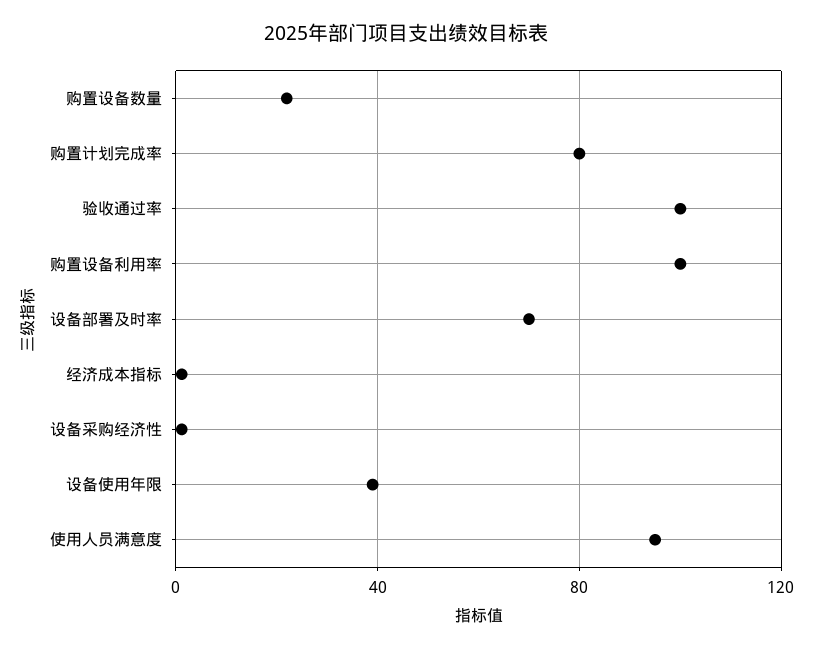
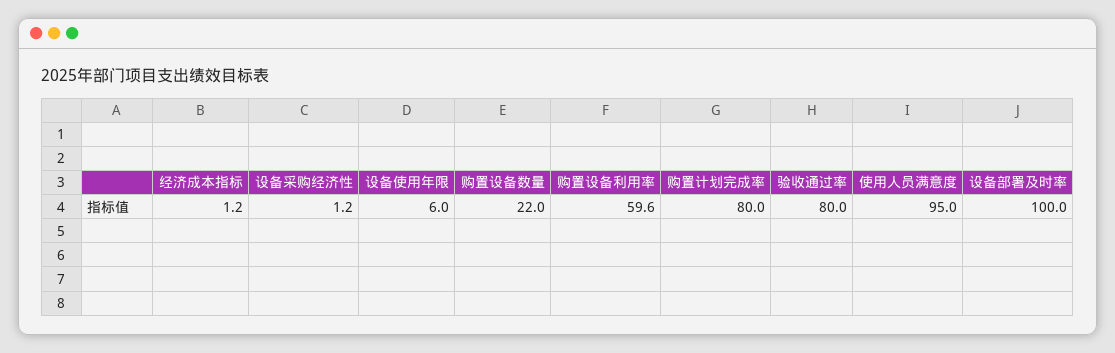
  {
    "购置设备数量": 22,
    "购置计划完成率": 80,
-   "验收通过率": 100,
+   "验收通过率": 80,
-   "购置设备利用率": 100,
+   "购置设备利用率": 59.6,
-   "设备部署及时率": 70,
+   "设备部署及时率": 100,
    "经济成本指标": 1.2,
    "设备采购经济性": 1.2,
-   "设备使用年限": 40,
+   "设备使用年限": 6,
    "使用人员满意度": 95
  }

